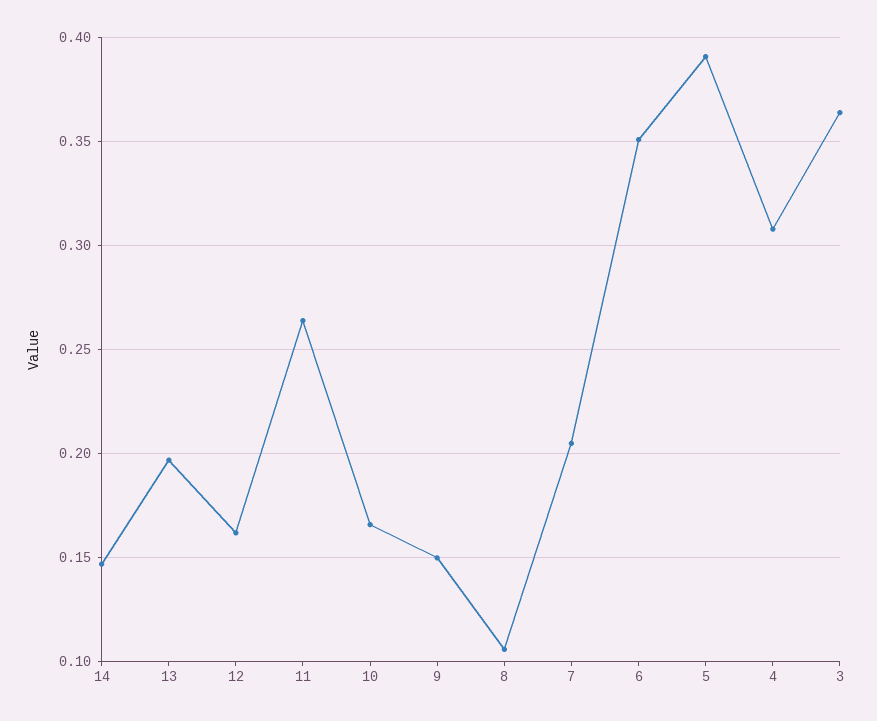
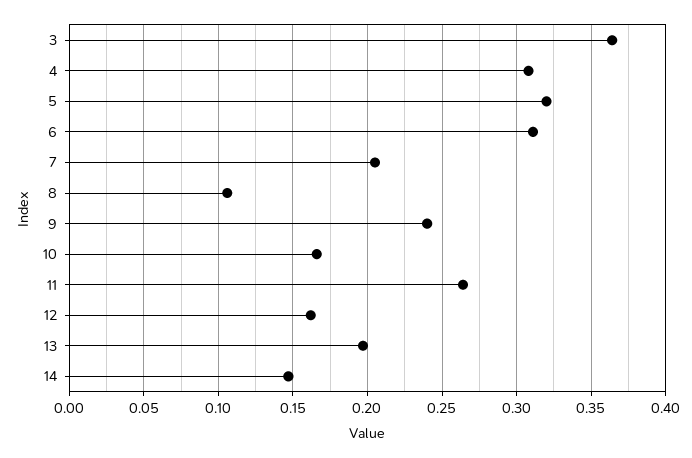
  {
    "14": 0.145,
    "13": 0.195,
    "12": 0.16,
    "11": 0.265,
    "10": 0.165,
-   "9": 0.15,
+   "9": 0.24,
    "8": 0.105,
    "7": 0.205,
-   "6": 0.35,
+   "6": 0.31,
-   "5": 0.39,
+   "5": 0.32,
    "4": 0.31,
    "3": 0.365
  }

